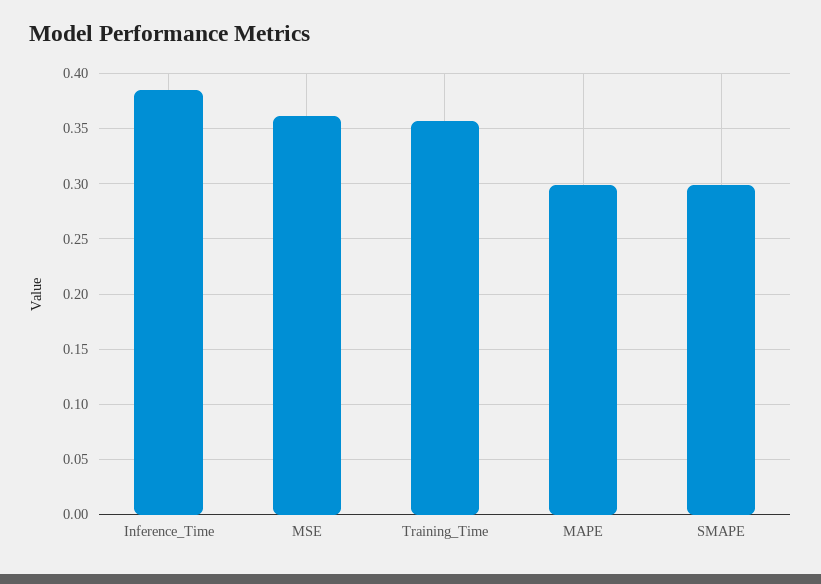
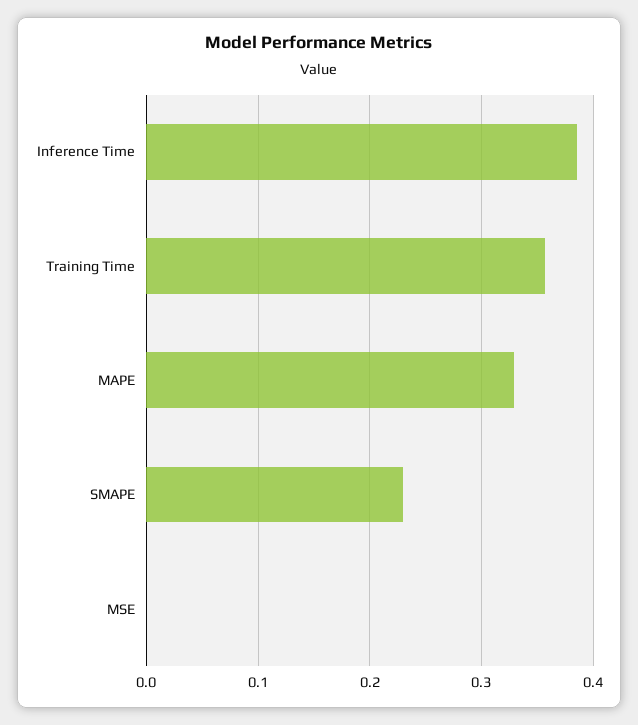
  {
    "Inference_Time": 0.39,
-   "MSE": 0.36,
+   "MSE": 0,
    "Training_Time": 0.36,
-   "MAPE": 0.3,
+   "MAPE": 0.33,
-   "SMAPE": 0.3
+   "SMAPE": 0.23
  }

